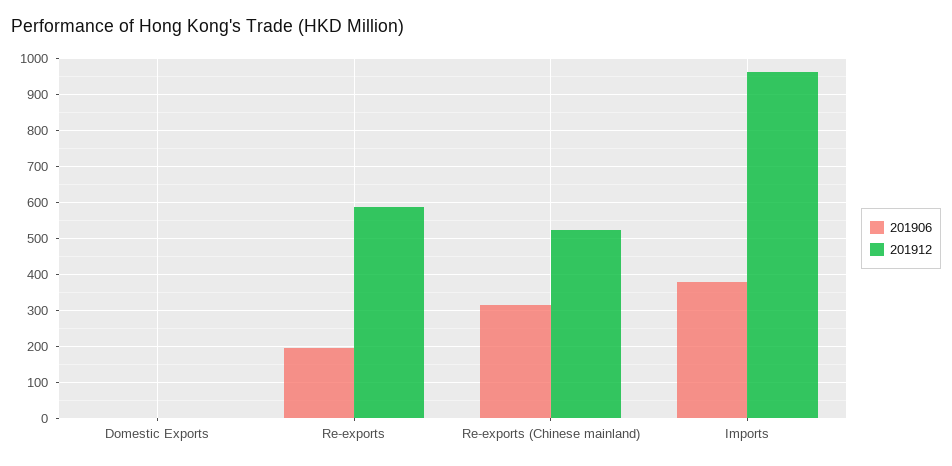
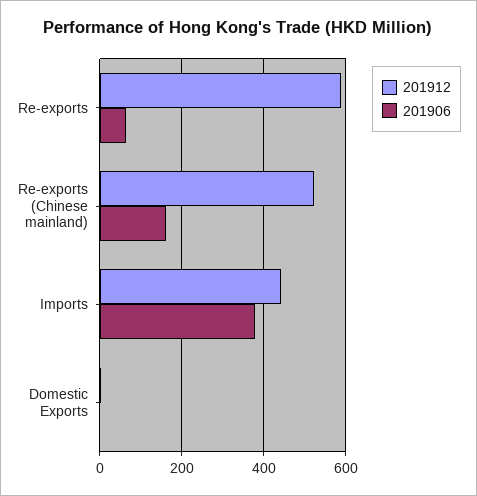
  {
    "201906": {
      "Domestic Exports": 0,
-     "Re-exports": 200,
+     "Re-exports": 60,
-     "Re-exports (Chinese mainland)": 320,
+     "Re-exports (Chinese mainland)": 160,
      "Imports": 380
    },
    "201912": {
      "Domestic Exports": 0,
      "Re-exports": 580,
      "Re-exports (Chinese mainland)": 520,
-     "Imports": 960
+     "Imports": 440
    }
  }

